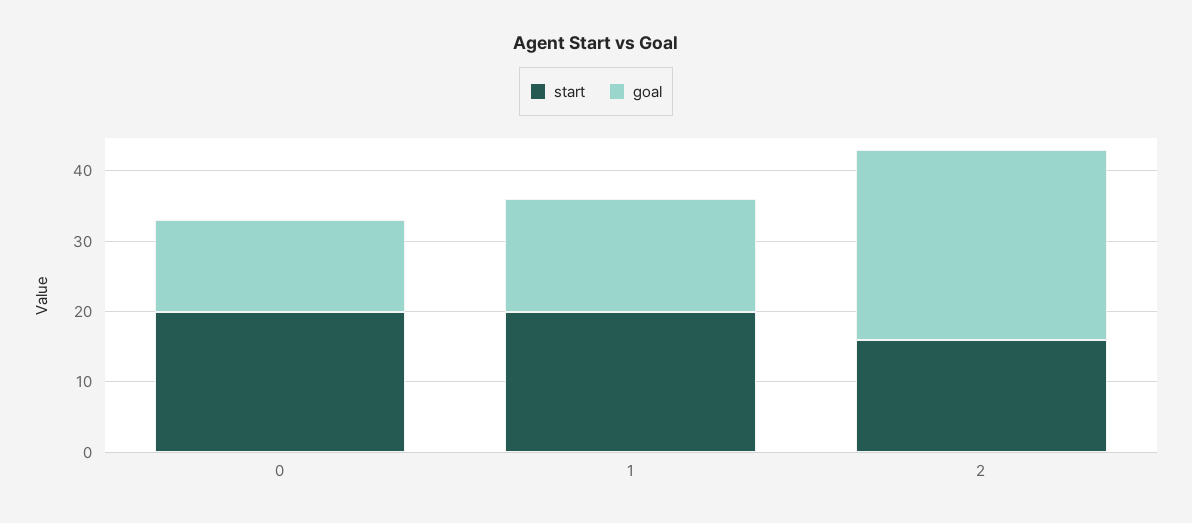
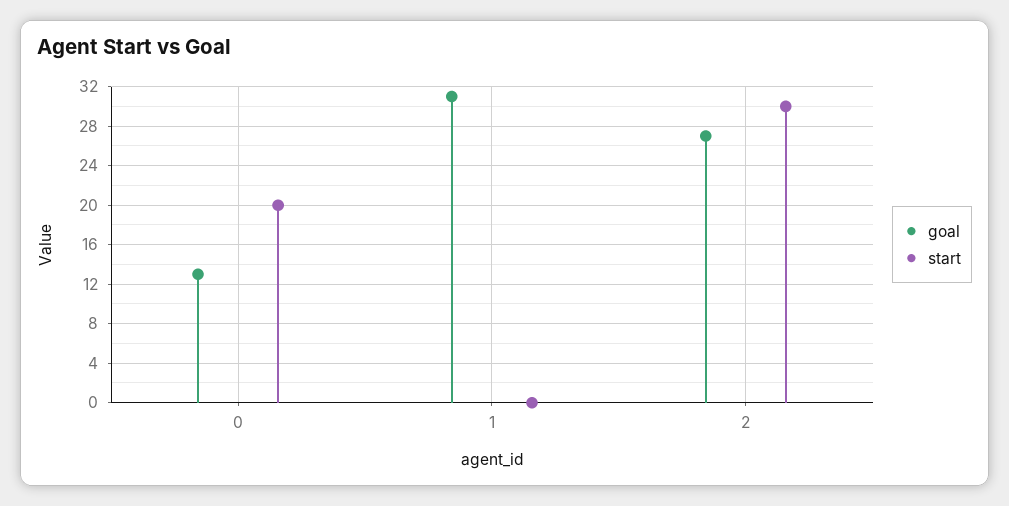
  {
    "start": {
      "0": 20,
-     "1": 20,
+     "1": 0,
-     "2": 15
+     "2": 30
    },
    "goal": {
      "0": 13,
-     "1": 15,
+     "1": 31,
      "2": 27
    }
  }

